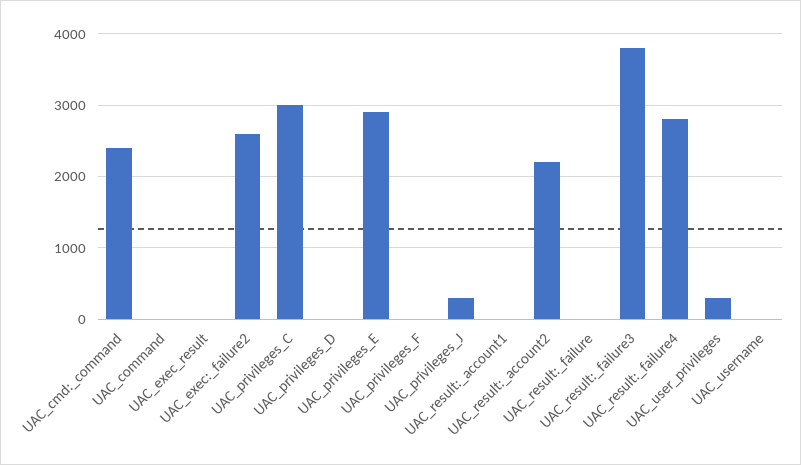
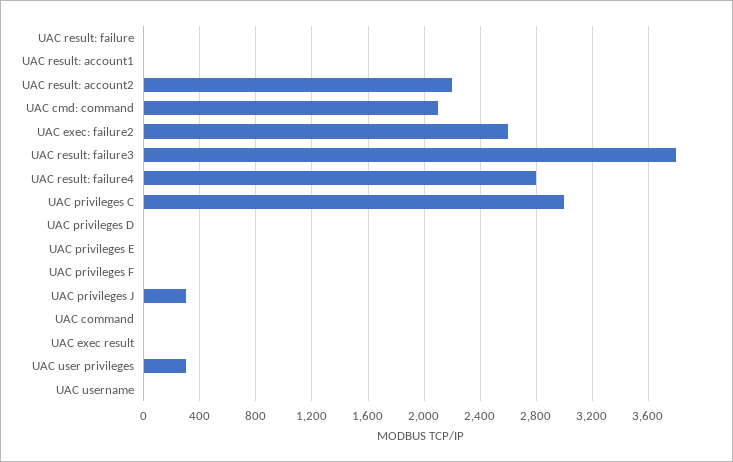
  {
-   "UAC_cmd:_command": 2400,
+   "UAC_cmd:_command": 2100,
    "UAC_command": 0,
    "UAC_exec_result": 0,
    "UAC_exec:_failure2": 2600,
    "UAC_privileges_C": 3000,
    "UAC_privileges_D": 0,
-   "UAC_privileges_E": 2900,
+   "UAC_privileges_E": 0,
    "UAC_privileges_F": 0,
    "UAC_privileges_J": 300,
    "UAC_result:_account1": 0,
    "UAC_result:_account2": 2200,
    "UAC_result:_failure": 0,
    "UAC_result:_failure3": 3800,
    "UAC_result:_failure4": 2800,
    "UAC_user_privileges": 300,
    "UAC_username": 0
  }

